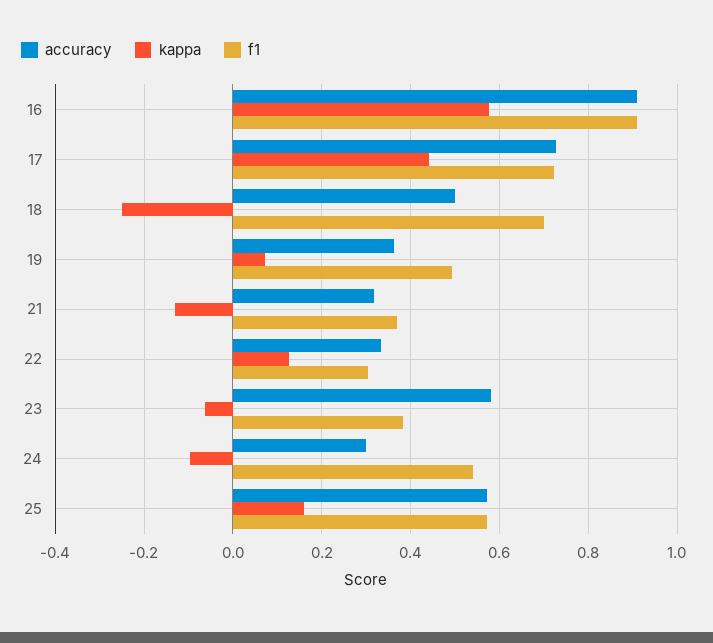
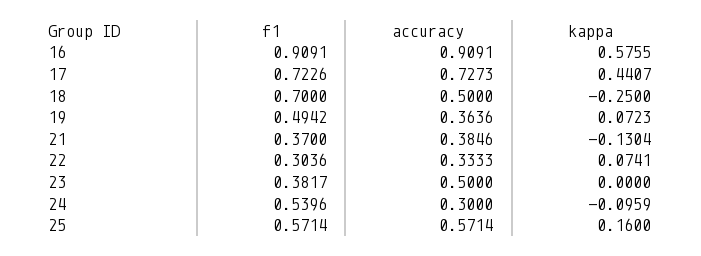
  {
    "accuracy": {
      "16": 0.9091,
      "17": 0.7273,
      "18": 0.5,
      "19": 0.3636,
-     "21": 0.32,
+     "21": 0.3846,
      "22": 0.3333,
-     "23": 0.58,
+     "23": 0.5,
      "24": 0.3,
      "25": 0.5714
    },
    "kappa": {
      "16": 0.5755,
      "17": 0.4407,
      "18": -0.25,
      "19": 0.0723,
      "21": -0.1304,
-     "22": 0.12,
+     "22": 0.0741,
-     "23": -0.06,
+     "23": 0,
      "24": -0.0959,
      "25": 0.16
    },
    "f1": {
      "16": 0.9091,
      "17": 0.7226,
      "18": 0.7,
      "19": 0.4942,
      "21": 0.37,
      "22": 0.3036,
      "23": 0.3817,
      "24": 0.5396,
      "25": 0.5714
    }
  }

